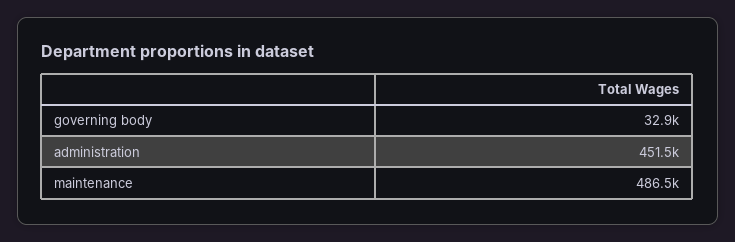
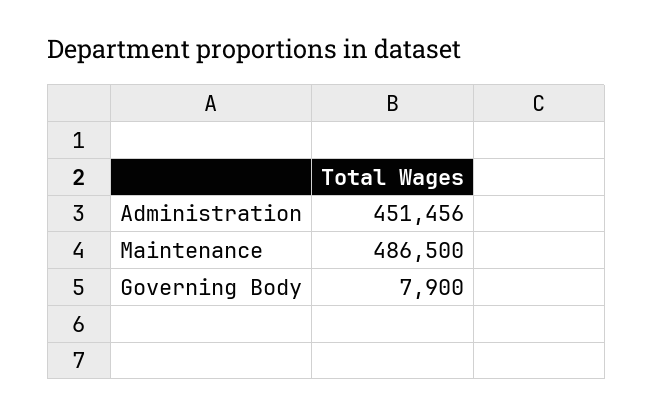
  {
-   "governing body": 32900,
+   "governing body": 7900,
    "administration": 451456,
    "maintenance": 486500
  }

